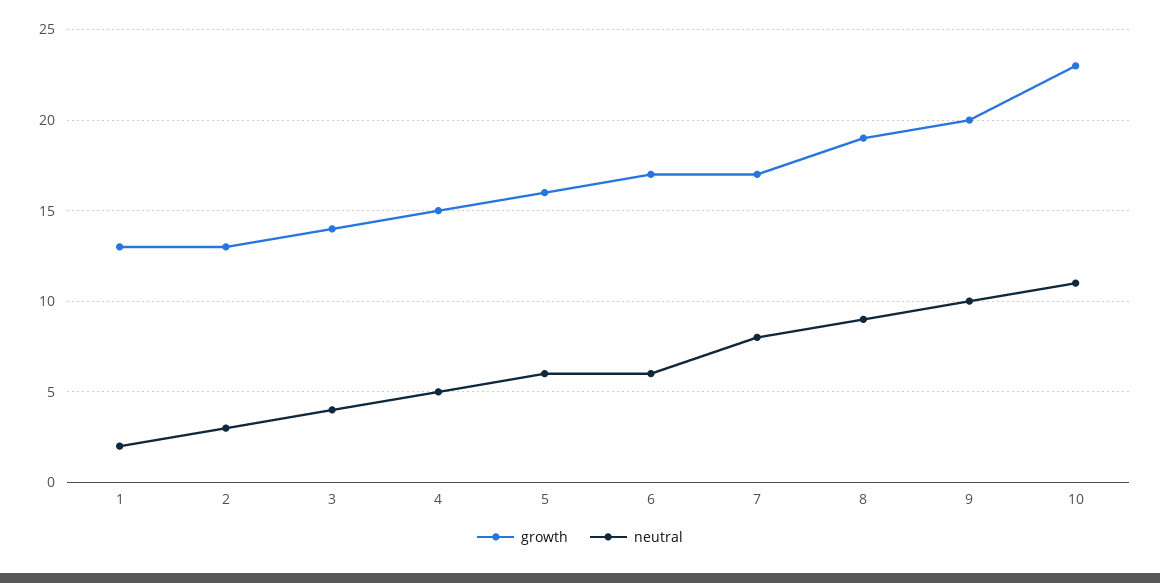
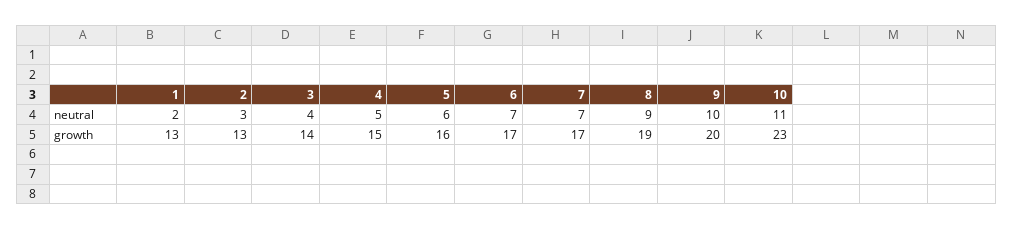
  {
    "growth": {
      "1": 13,
      "2": 13,
      "3": 14,
      "4": 15,
      "5": 16,
      "6": 17,
      "7": 17,
      "8": 19,
      "9": 20,
      "10": 23
    },
    "neutral": {
      "1": 2,
      "2": 3,
      "3": 4,
      "4": 5,
      "5": 6,
-     "6": 6,
+     "6": 7,
-     "7": 8,
+     "7": 7,
      "8": 9,
      "9": 10,
      "10": 11
    }
  }

